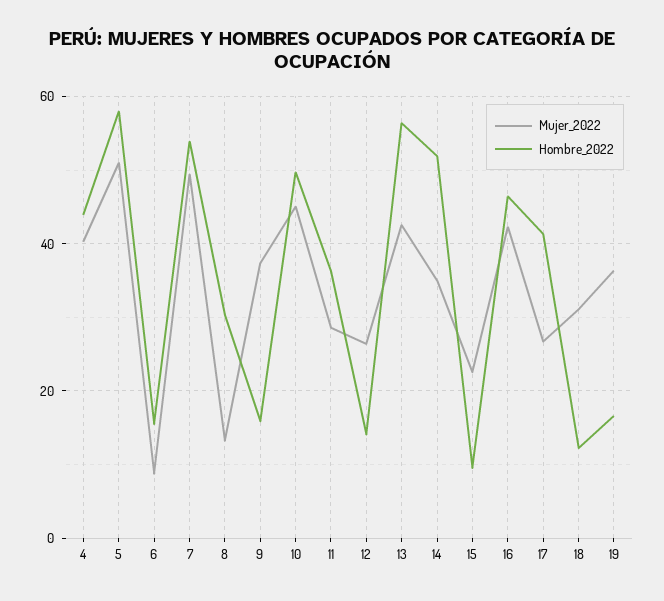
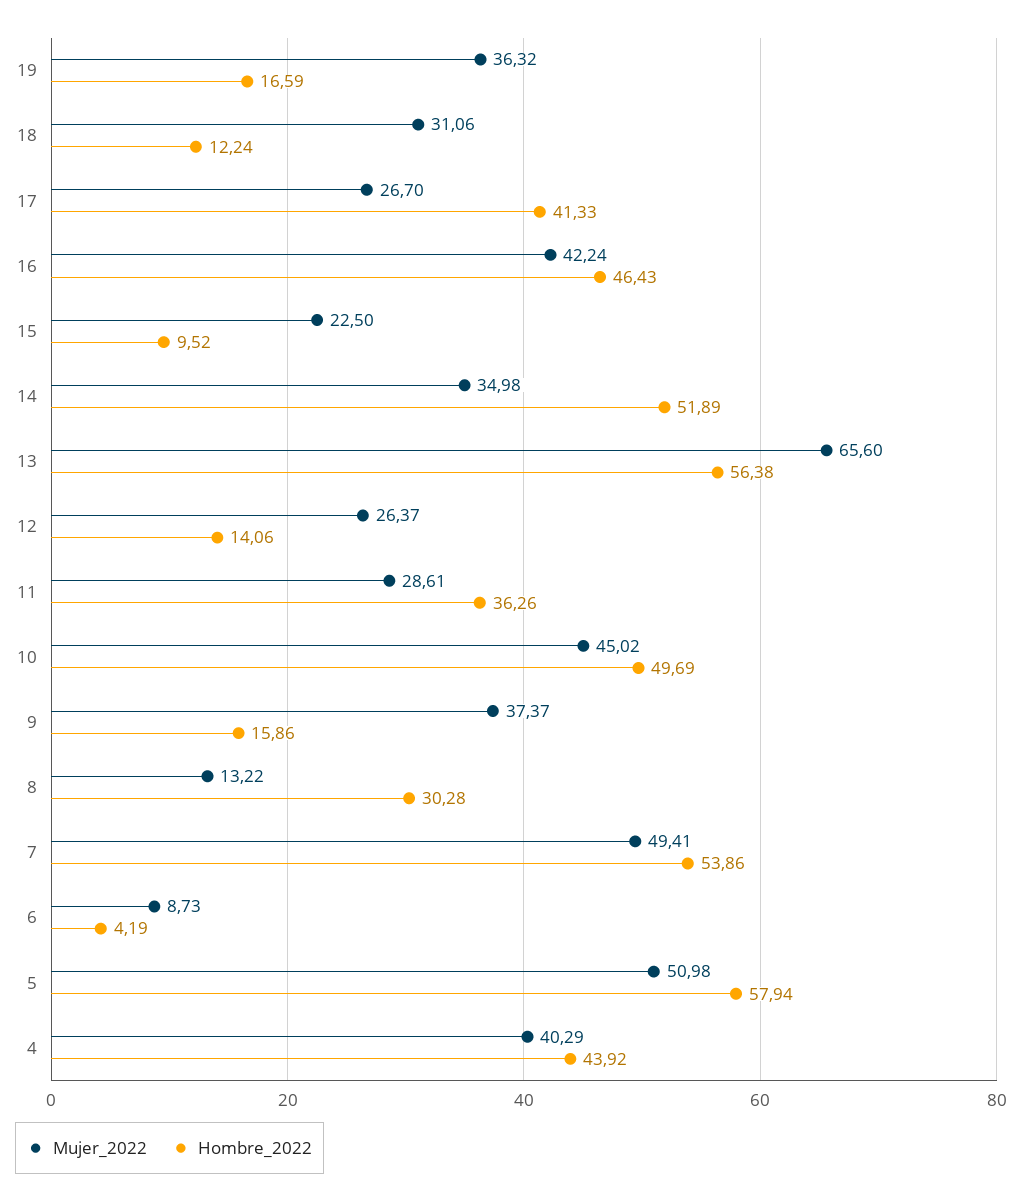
  {
    "Mujer_2022": {
      "4": 40.29,
      "5": 50.98,
      "6": 8.73,
      "7": 49.41,
      "8": 13.22,
      "9": 37.37,
      "10": 45.02,
      "11": 28.61,
      "12": 26.37,
-     "13": 42,
+     "13": 65.6,
      "14": 34.98,
      "15": 22.5,
      "16": 42.24,
      "17": 26.7,
      "18": 31.06,
      "19": 36.32
    },
    "Hombre_2022": {
      "4": 43.92,
      "5": 57.94,
-     "6": 16,
+     "6": 4.19,
      "7": 53.86,
      "8": 30.28,
      "9": 15.86,
      "10": 49.69,
      "11": 36.26,
      "12": 14.06,
      "13": 56.38,
      "14": 51.89,
      "15": 9.52,
      "16": 46.43,
      "17": 41.33,
      "18": 12.24,
      "19": 16.59
    }
  }

